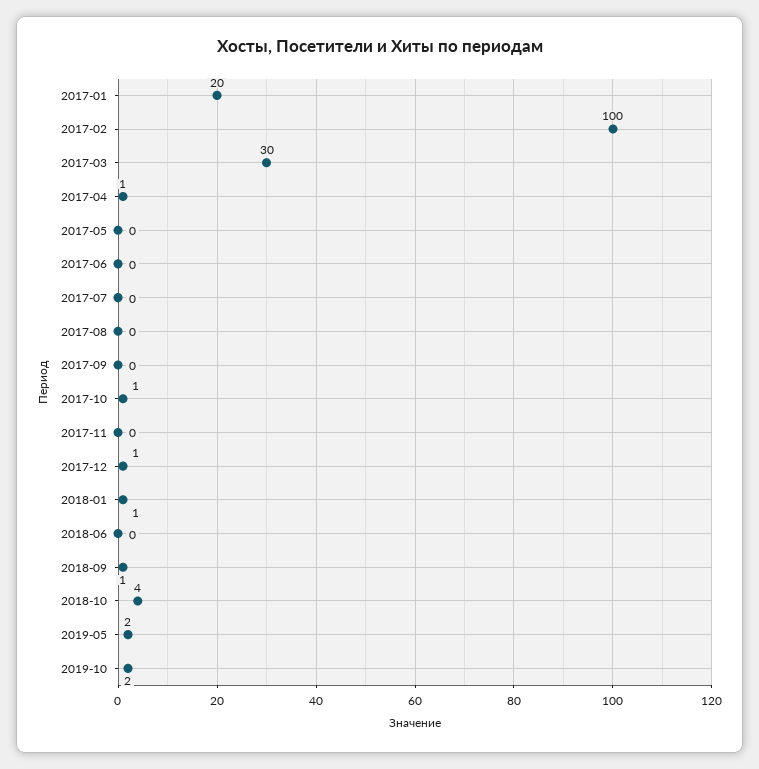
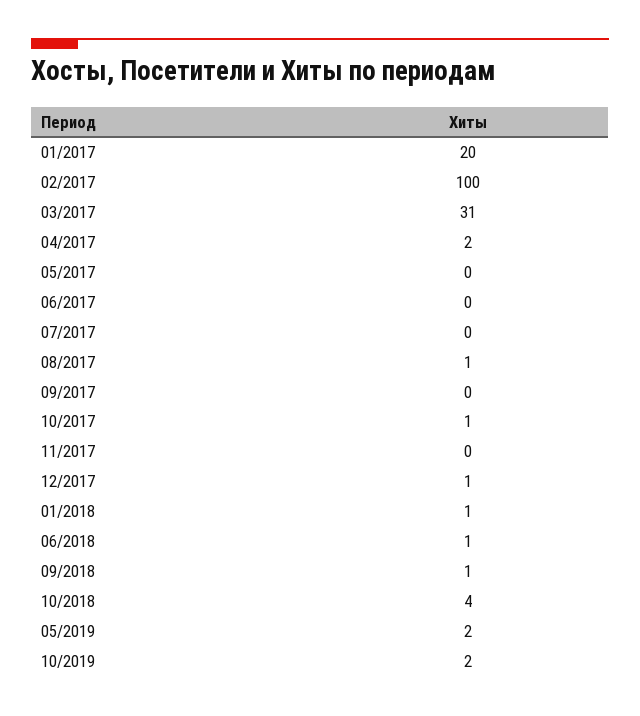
  {
    "2017-01": 20,
    "2017-02": 100,
-   "2017-03": 30,
+   "2017-03": 31,
-   "2017-04": 1,
+   "2017-04": 2,
    "2017-05": 0,
    "2017-06": 0,
    "2017-07": 0,
-   "2017-08": 0,
+   "2017-08": 1,
    "2017-09": 0,
    "2017-10": 1,
    "2017-11": 0,
    "2017-12": 1,
    "2018-01": 1,
-   "2018-06": 0,
+   "2018-06": 1,
    "2018-09": 1,
    "2018-10": 4,
    "2019-05": 2,
    "2019-10": 2
  }

